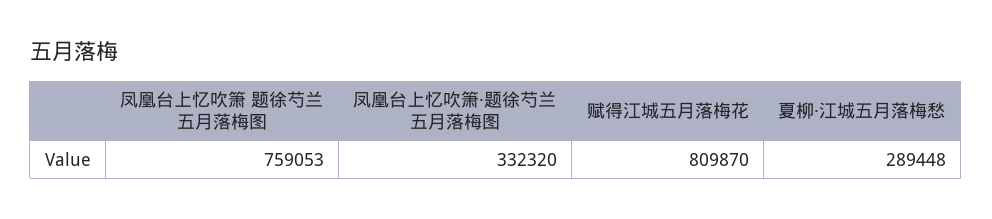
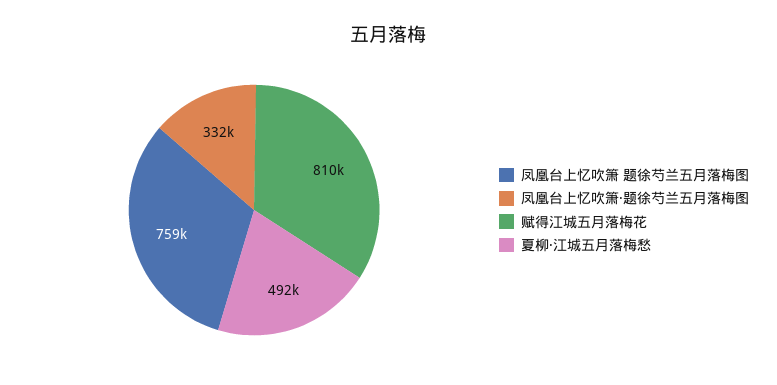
  {
    "凤凰台上忆吹箫 题徐芍兰五月落梅图": 759053,
    "凤凰台上忆吹箫·题徐芍兰五月落梅图": 332320,
    "赋得江城五月落梅花": 809870,
-   "夏柳·江城五月落梅愁": 289448
+   "夏柳·江城五月落梅愁": 492000
  }

